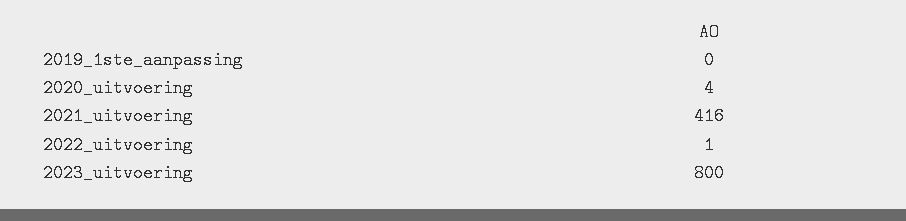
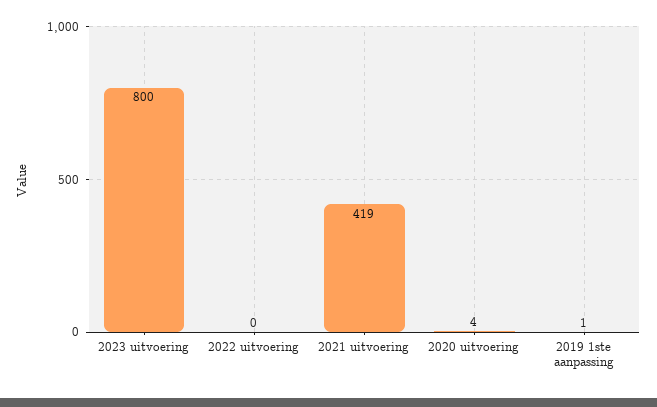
  {
-   "2019_1ste_aanpassing": 0,
+   "2019_1ste_aanpassing": 1,
    "2020_uitvoering": 4,
-   "2021_uitvoering": 416,
+   "2021_uitvoering": 419,
-   "2022_uitvoering": 1,
+   "2022_uitvoering": 0,
    "2023_uitvoering": 800
  }

